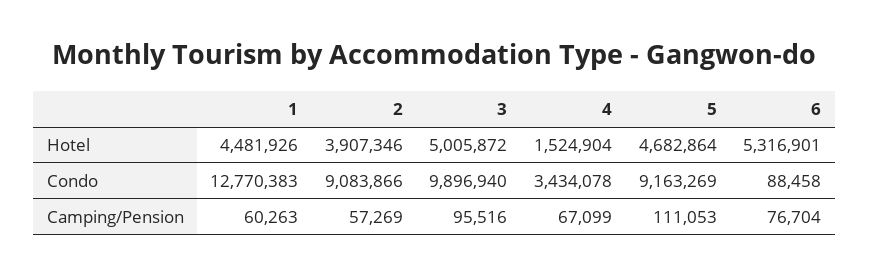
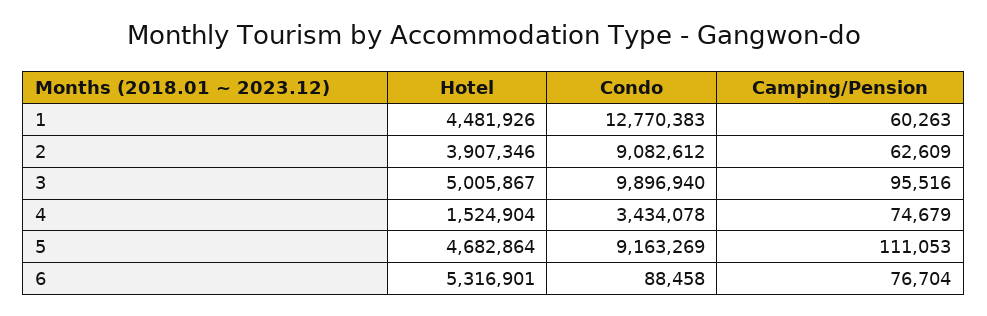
  {
    "1": {
      "Hotel": 4481926,
      "Condo": 12770383,
      "Camping/Pension": 60263
    },
    "2": {
      "Hotel": 3907346,
-     "Condo": 9083866,
+     "Condo": 9082612,
-     "Camping/Pension": 57269
+     "Camping/Pension": 62609
    },
    "3": {
-     "Hotel": 5005872,
+     "Hotel": 5005867,
      "Condo": 9896940,
      "Camping/Pension": 95516
    },
    "4": {
      "Hotel": 1524904,
      "Condo": 3434078,
-     "Camping/Pension": 67099
+     "Camping/Pension": 74679
    },
    "5": {
      "Hotel": 4682864,
      "Condo": 9163269,
      "Camping/Pension": 111053
    },
    "6": {
      "Hotel": 5316901,
      "Condo": 88458,
      "Camping/Pension": 76704
    }
  }

